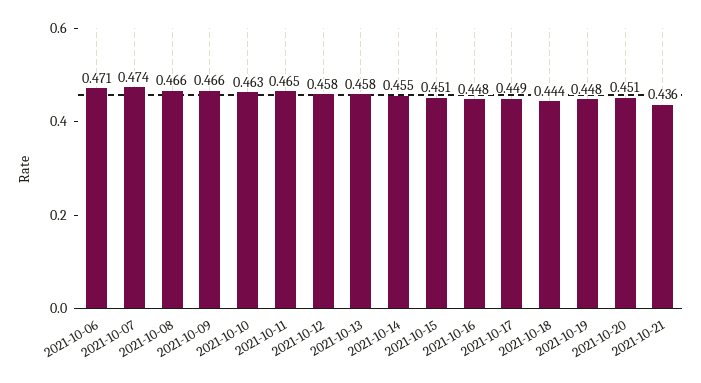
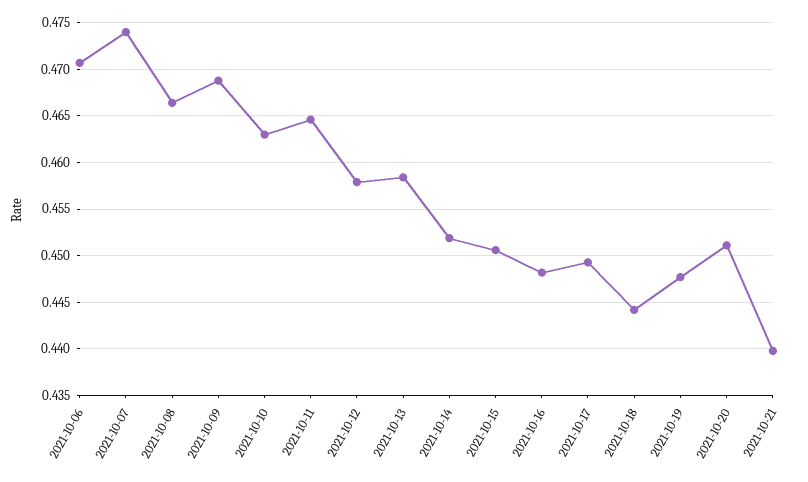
  {
    "2021-10-06": 0.471,
    "2021-10-07": 0.474,
    "2021-10-08": 0.466,
-   "2021-10-09": 0.466,
+   "2021-10-09": 0.469,
    "2021-10-10": 0.463,
    "2021-10-11": 0.465,
    "2021-10-12": 0.458,
    "2021-10-13": 0.458,
-   "2021-10-14": 0.455,
+   "2021-10-14": 0.452,
    "2021-10-15": 0.451,
    "2021-10-16": 0.448,
    "2021-10-17": 0.449,
    "2021-10-18": 0.444,
    "2021-10-19": 0.448,
    "2021-10-20": 0.451,
-   "2021-10-21": 0.436
+   "2021-10-21": 0.44
  }

